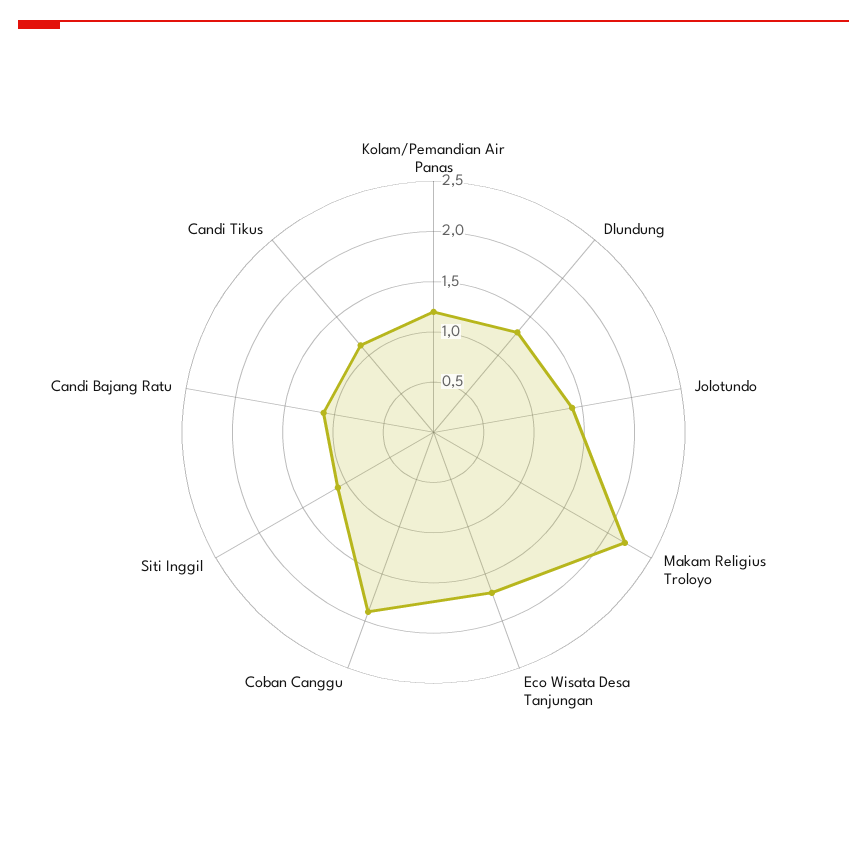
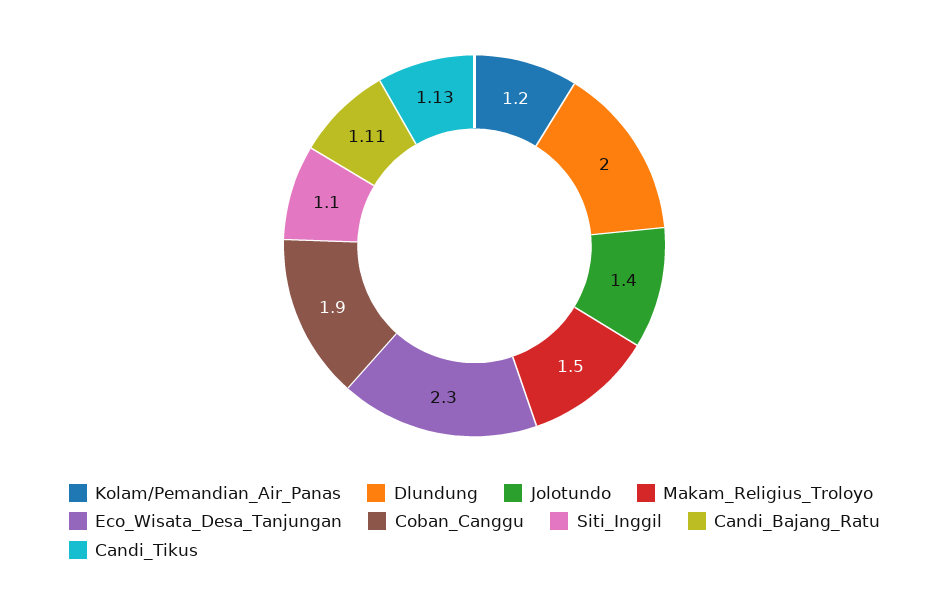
  {
    "Kolam/Pemandian Air Panas": 1.2,
-   "Dlundung": 1.3,
+   "Dlundung": 2,
    "Jolotundo": 1.4,
-   "Makam Religius Troloyo": 2.2,
+   "Makam Religius Troloyo": 1.5,
-   "Eco Wisata Desa Tanjungan": 1.7,
+   "Eco Wisata Desa Tanjungan": 2.3,
    "Coban Canggu": 1.9,
    "Siti Inggil": 1.1,
    "Candi Bajang Ratu": 1.11,
    "Candi Tikus": 1.13
  }

